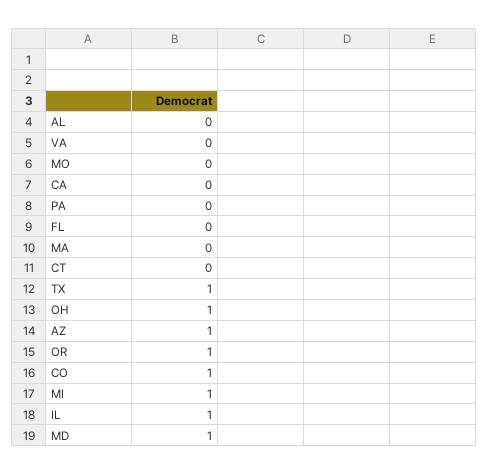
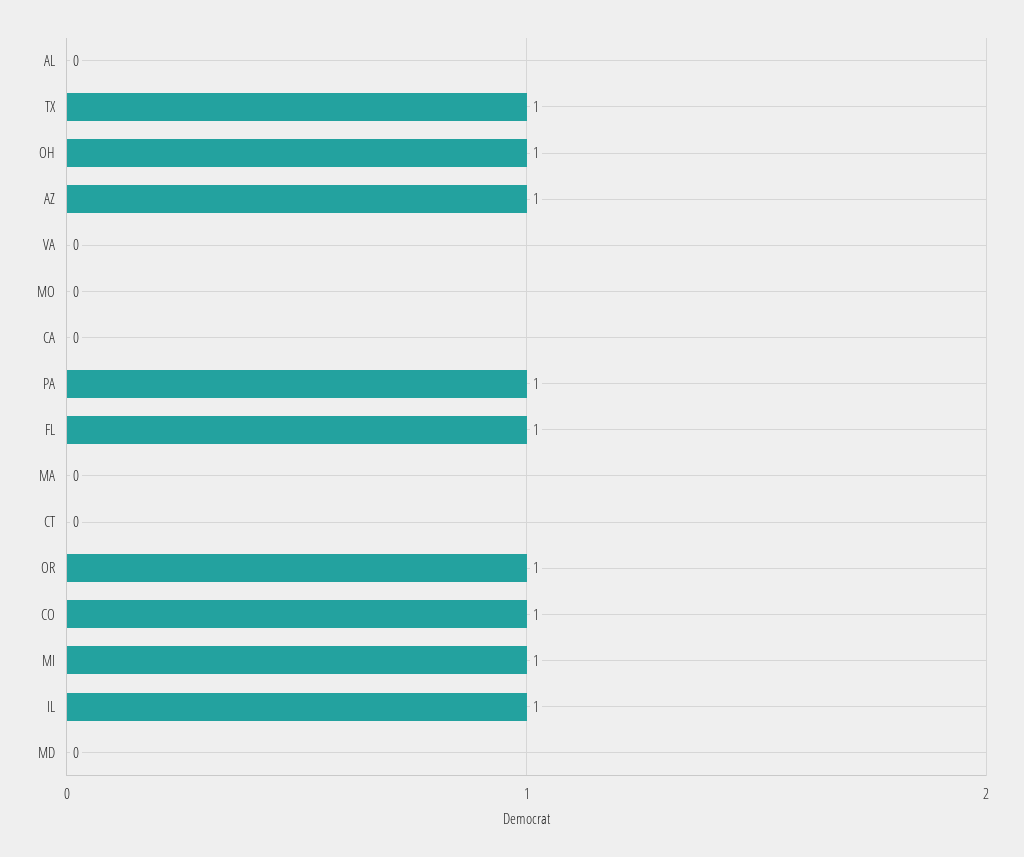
  {
    "AL": 0,
    "VA": 0,
    "MO": 0,
    "CA": 0,
-   "PA": 0,
+   "PA": 1,
-   "FL": 0,
+   "FL": 1,
    "MA": 0,
    "CT": 0,
    "TX": 1,
    "OH": 1,
    "AZ": 1,
    "OR": 1,
    "CO": 1,
    "MI": 1,
    "IL": 1,
-   "MD": 1
+   "MD": 0
  }

